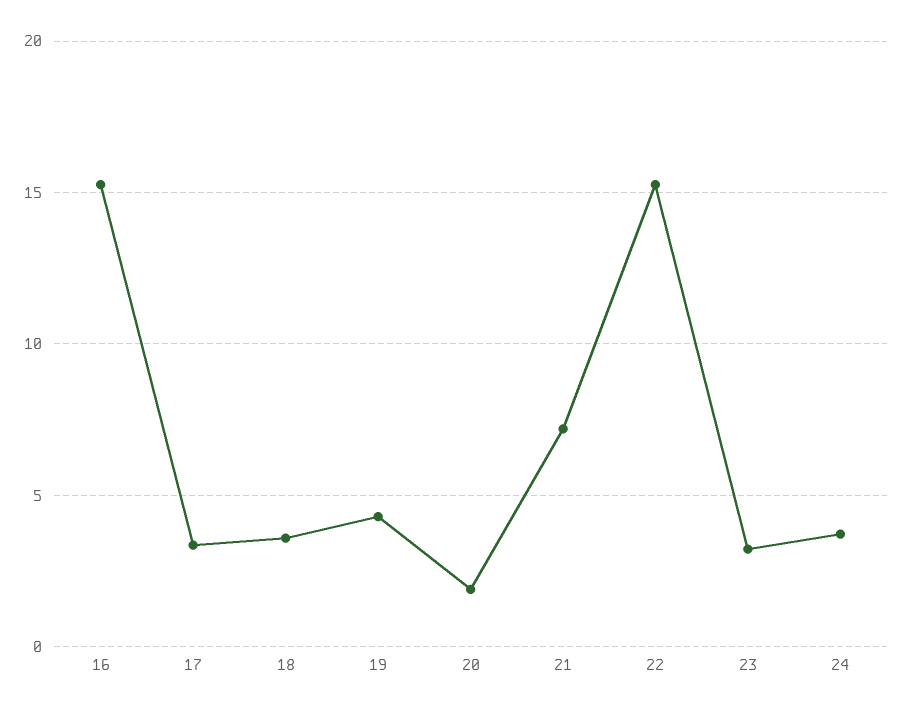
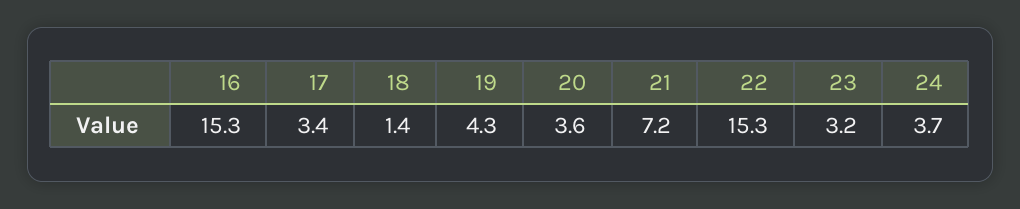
  {
    "16": 15.3,
    "17": 3.4,
-   "18": 3.5,
+   "18": 1.4,
    "19": 4.3,
-   "20": 2,
+   "20": 3.6,
    "21": 7.2,
    "22": 15.3,
    "23": 3.2,
    "24": 3.7
  }

